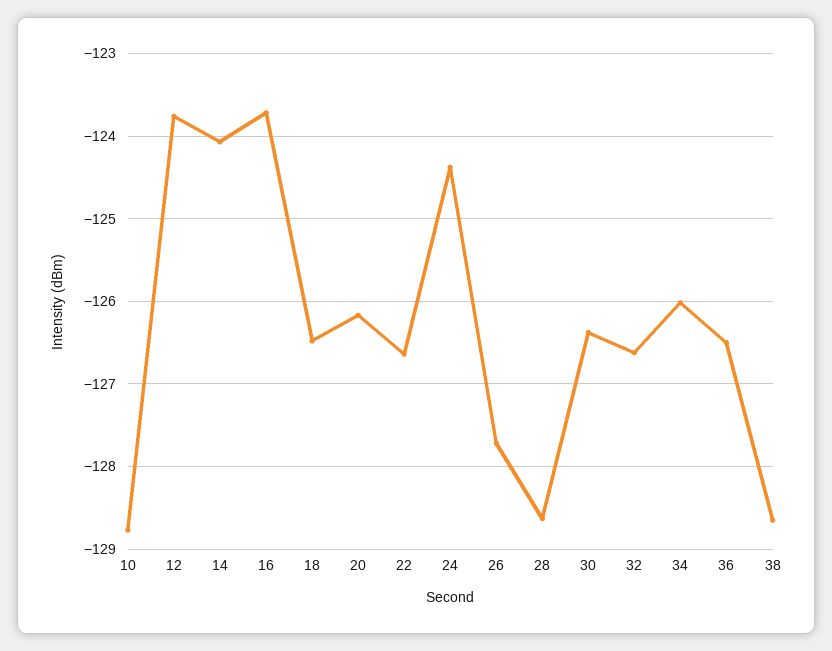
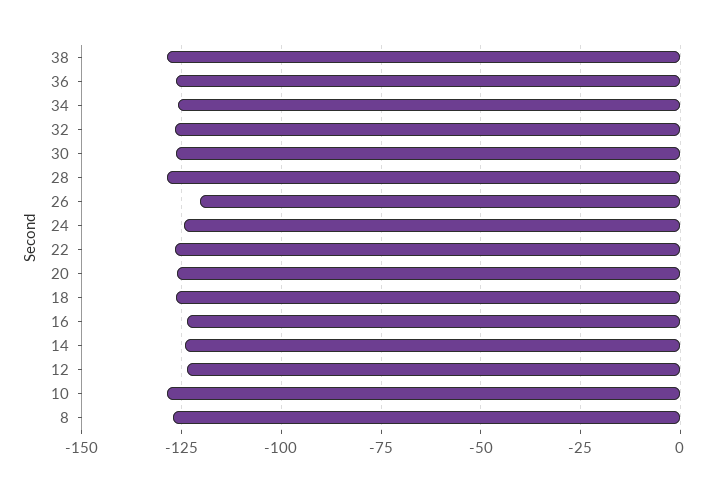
  {
    "10": -128.8,
    "12": -123.8,
    "14": -124.1,
    "16": -123.7,
    "18": -126.5,
    "20": -126.2,
    "22": -126.6,
    "24": -124.4,
-   "26": -127.7,
+   "26": -120,
    "28": -128.6,
    "30": -126.4,
    "32": -126.6,
    "34": -126,
    "36": -126.5,
-   "38": -128.7
+   "38": -128.7,
+   "8": -127.5
  }

